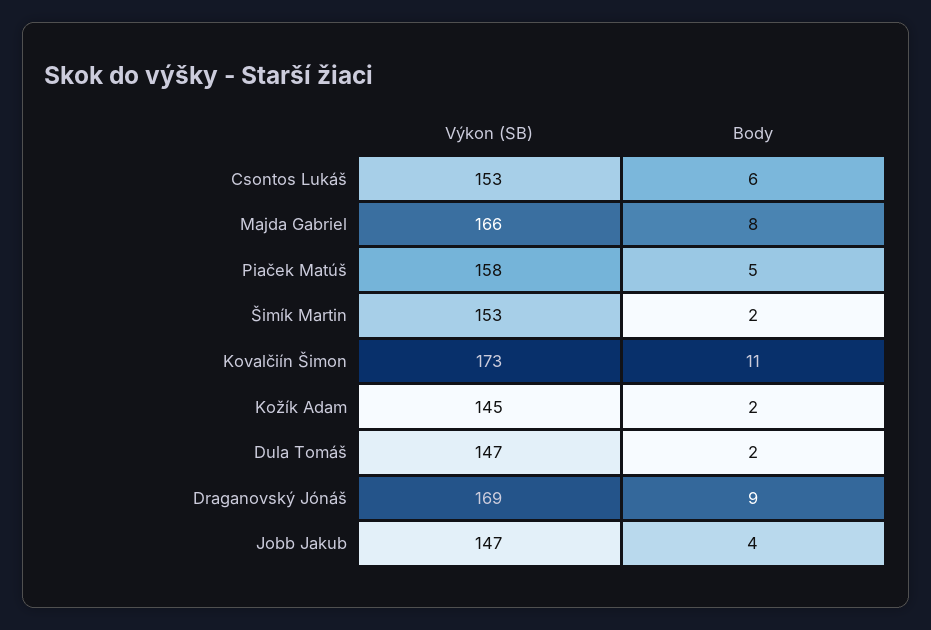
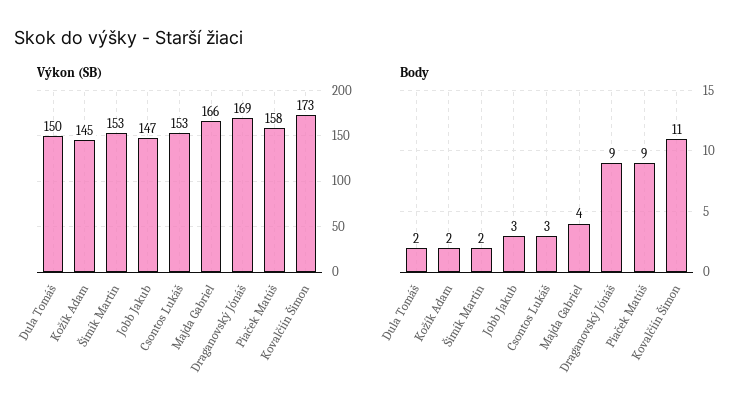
  {
    "Výkon (SB)": {
      "Csontos Lukáš": 153,
      "Majda Gabriel": 166,
      "Piaček Matúš": 158,
      "Šimík Martin": 153,
      "Kovalčiín Šimon": 173,
      "Kožík Adam": 145,
-     "Dula Tomáš": 147,
+     "Dula Tomáš": 150,
      "Draganovský Jónáš": 169,
      "Jobb Jakub": 147
    },
    "Body": {
-     "Csontos Lukáš": 6,
+     "Csontos Lukáš": 3,
-     "Majda Gabriel": 8,
+     "Majda Gabriel": 4,
-     "Piaček Matúš": 5,
+     "Piaček Matúš": 9,
      "Šimík Martin": 2,
      "Kovalčiín Šimon": 11,
      "Kožík Adam": 2,
      "Dula Tomáš": 2,
      "Draganovský Jónáš": 9,
-     "Jobb Jakub": 4
+     "Jobb Jakub": 3
    }
  }

